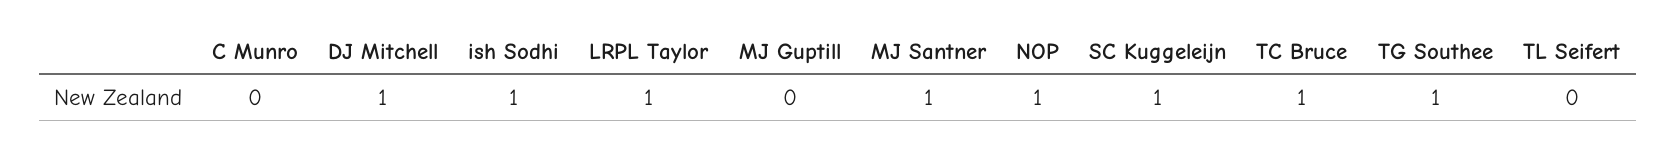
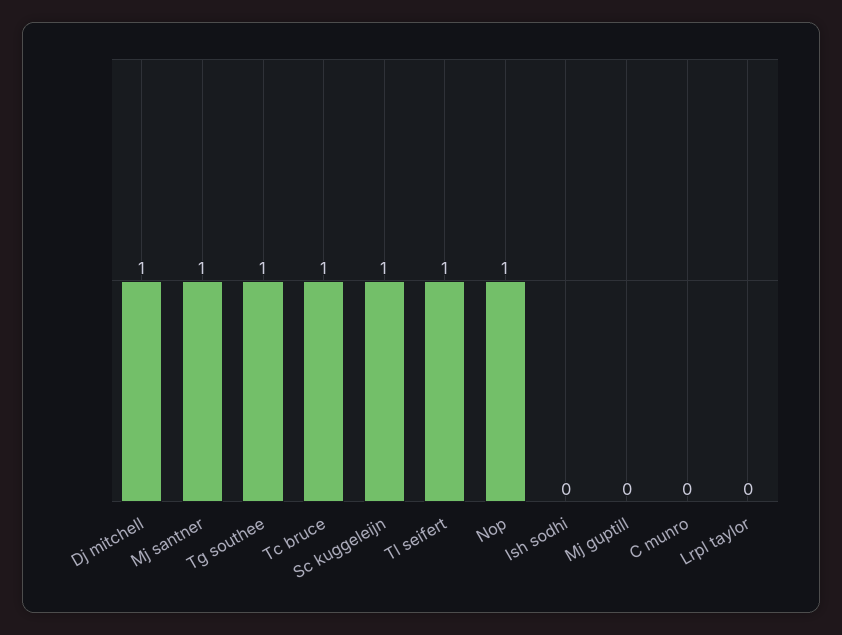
  {
    "C Munro": 0,
    "DJ Mitchell": 1,
-   "ish Sodhi": 1,
+   "ish Sodhi": 0,
-   "LRPL Taylor": 1,
+   "LRPL Taylor": 0,
    "MJ Guptill": 0,
    "MJ Santner": 1,
    "NOP": 1,
    "SC Kuggeleijn": 1,
    "TC Bruce": 1,
    "TG Southee": 1,
-   "TL Seifert": 0
+   "TL Seifert": 1
  }

